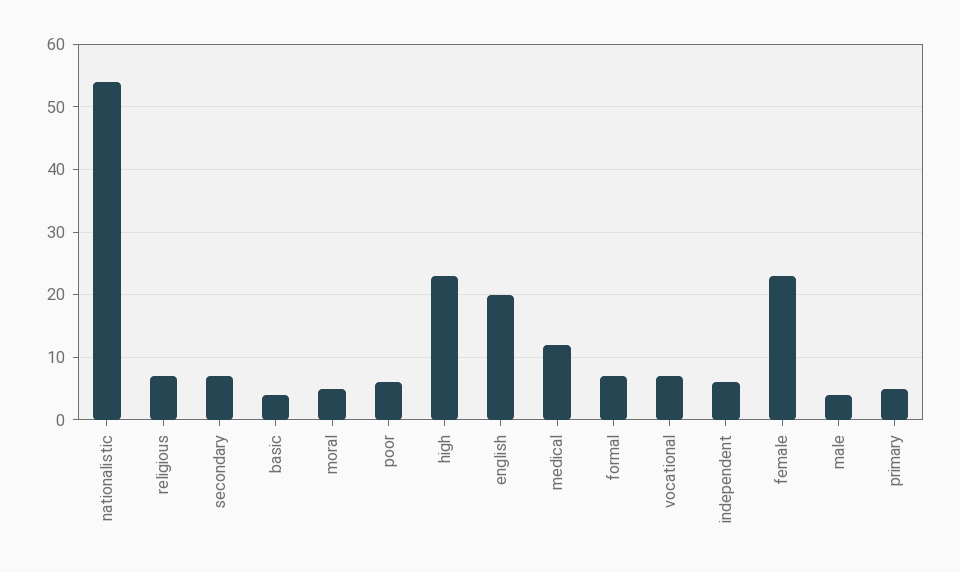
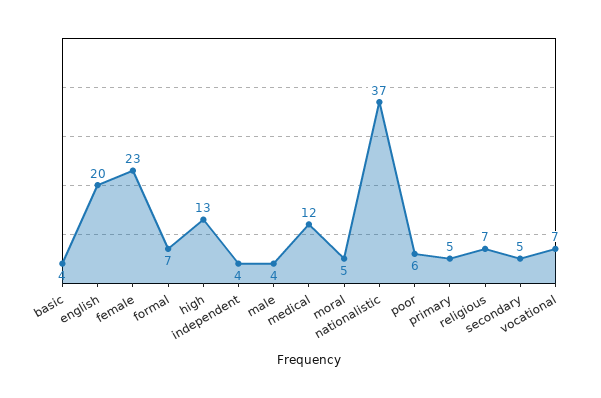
  {
-   "nationalistic": 54,
+   "nationalistic": 37,
    "religious": 7,
-   "secondary": 7,
+   "secondary": 5,
    "basic": 4,
    "moral": 5,
    "poor": 6,
-   "high": 23,
+   "high": 13,
    "english": 20,
    "medical": 12,
    "formal": 7,
    "vocational": 7,
-   "independent": 6,
+   "independent": 4,
    "female": 23,
    "male": 4,
    "primary": 5
  }

